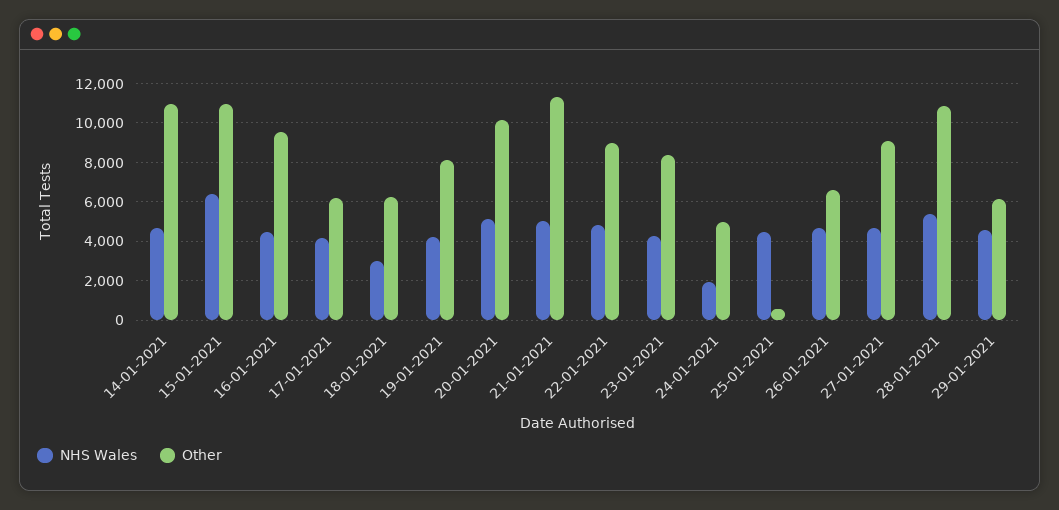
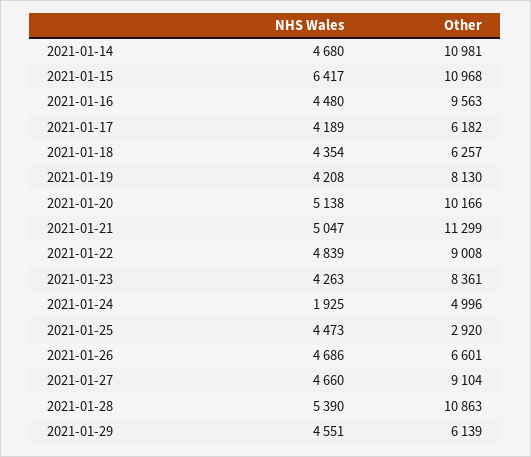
  {
    "NHS Wales": {
      "14-01-2021": 4680,
      "15-01-2021": 6417,
      "16-01-2021": 4480,
      "17-01-2021": 4189,
-     "18-01-2021": 3000,
+     "18-01-2021": 4354,
      "19-01-2021": 4208,
      "20-01-2021": 5138,
      "21-01-2021": 5047,
      "22-01-2021": 4839,
      "23-01-2021": 4263,
      "24-01-2021": 1925,
      "25-01-2021": 4473,
      "26-01-2021": 4686,
      "27-01-2021": 4660,
      "28-01-2021": 5390,
      "29-01-2021": 4551
    },
    "Other": {
      "14-01-2021": 10981,
      "15-01-2021": 10968,
      "16-01-2021": 9563,
      "17-01-2021": 6182,
      "18-01-2021": 6257,
      "19-01-2021": 8130,
      "20-01-2021": 10166,
      "21-01-2021": 11299,
      "22-01-2021": 9008,
      "23-01-2021": 8361,
      "24-01-2021": 4996,
-     "25-01-2021": 500,
+     "25-01-2021": 2920,
      "26-01-2021": 6601,
      "27-01-2021": 9104,
      "28-01-2021": 10863,
      "29-01-2021": 6139
    }
  }

